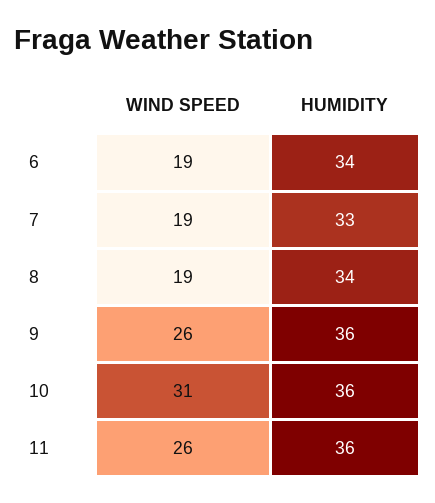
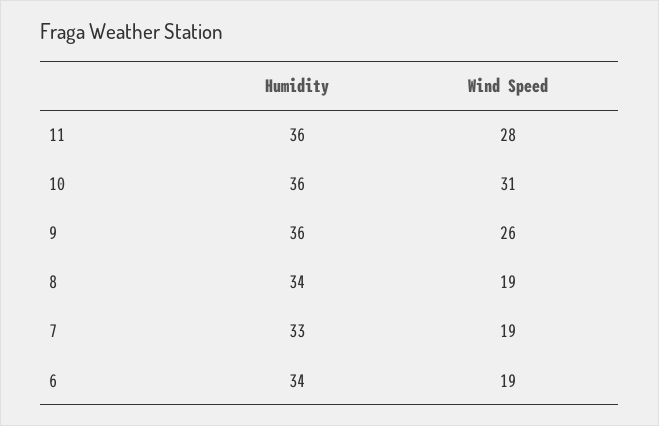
  {
    "WIND SPEED": {
      "6": 19,
      "7": 19,
      "8": 19,
      "9": 26,
      "10": 31,
-     "11": 26
+     "11": 28
    },
    "HUMIDITY": {
      "6": 34,
      "7": 33,
      "8": 34,
      "9": 36,
      "10": 36,
      "11": 36
    }
  }

